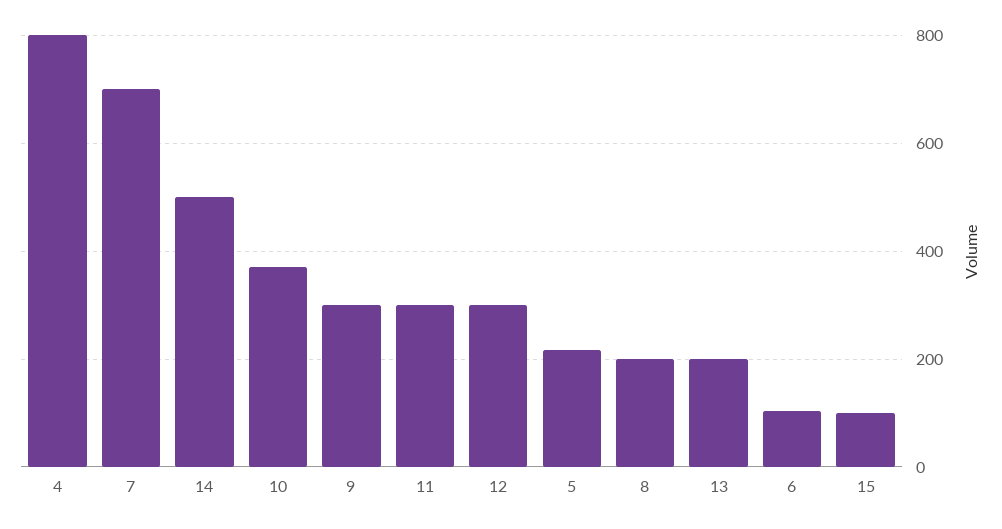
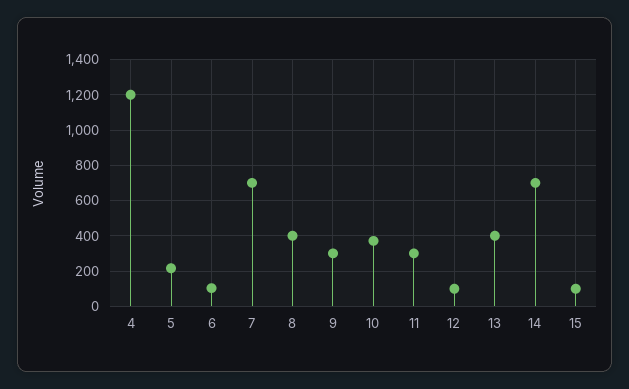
  {
-   "4": 800,
+   "4": 1200,
    "7": 700,
-   "14": 500,
+   "14": 700,
    "10": 380,
    "9": 300,
    "11": 300,
-   "12": 300,
+   "12": 100,
    "5": 220,
-   "8": 200,
+   "8": 400,
-   "13": 200,
+   "13": 400,
    "6": 100,
    "15": 100
  }

